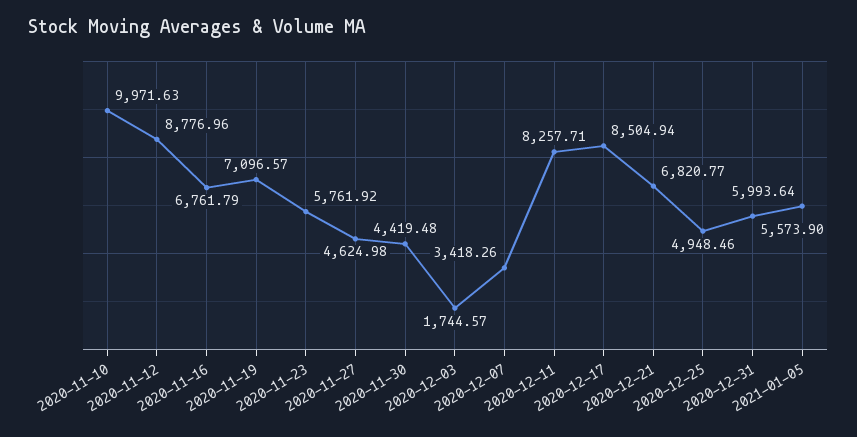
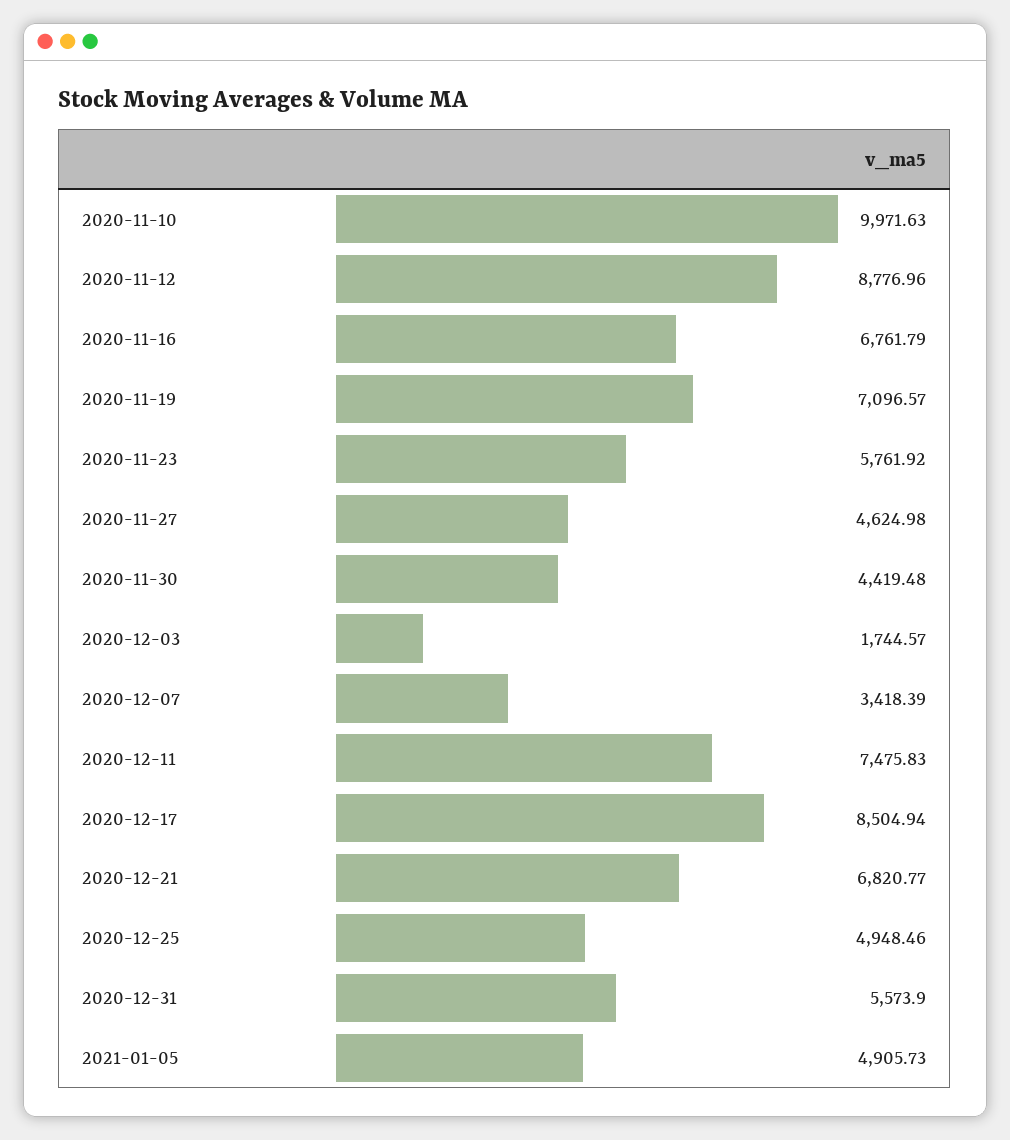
  {
    "2020-11-10": 9971.63,
    "2020-11-12": 8776.96,
    "2020-11-16": 6761.79,
    "2020-11-19": 7096.57,
    "2020-11-23": 5761.92,
    "2020-11-27": 4624.98,
    "2020-11-30": 4419.48,
    "2020-12-03": 1744.57,
-   "2020-12-07": 3418.26,
+   "2020-12-07": 3418.39,
-   "2020-12-11": 8257.71,
+   "2020-12-11": 7475.83,
    "2020-12-17": 8504.94,
    "2020-12-21": 6820.77,
    "2020-12-25": 4948.46,
    "2020-12-31": 5573.9,
-   "2021-01-05": 5993.64
+   "2021-01-05": 4905.73
  }

